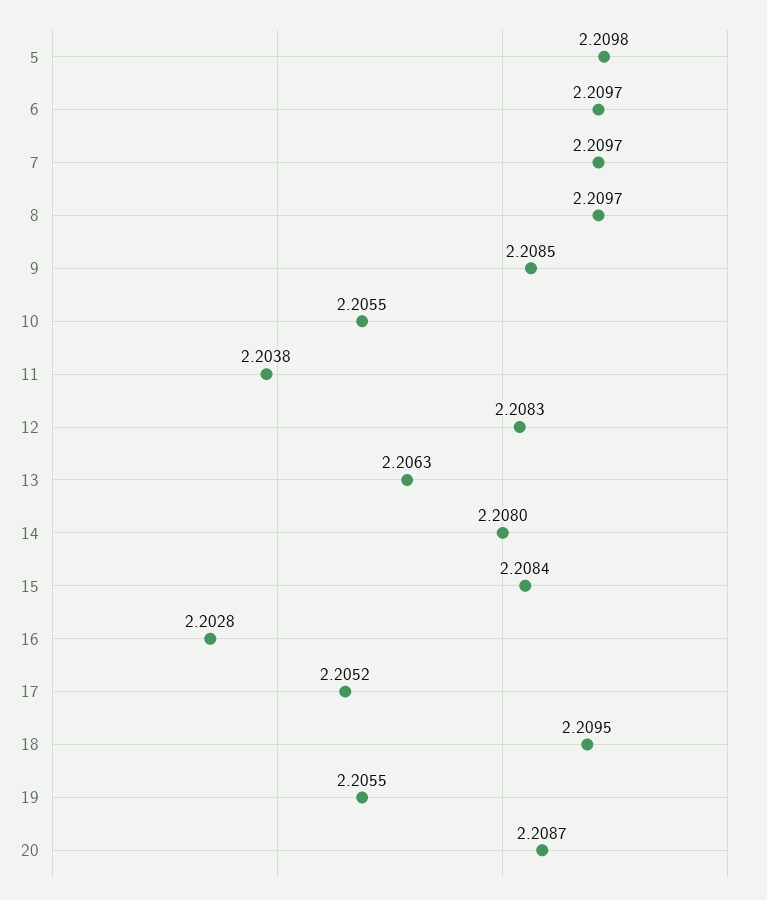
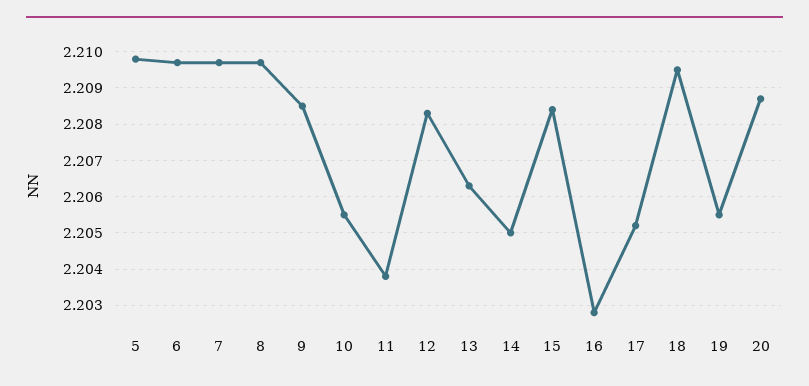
  {
    "5": 2.2098,
    "6": 2.2097,
    "7": 2.2097,
    "8": 2.2097,
    "9": 2.2085,
    "10": 2.2055,
    "11": 2.2038,
    "12": 2.2083,
    "13": 2.2063,
-   "14": 2.208,
+   "14": 2.205,
    "15": 2.2084,
    "16": 2.2028,
    "17": 2.2052,
    "18": 2.2095,
    "19": 2.2055,
    "20": 2.2087
  }

